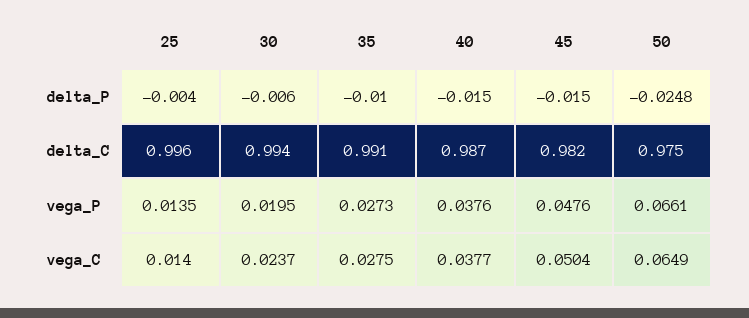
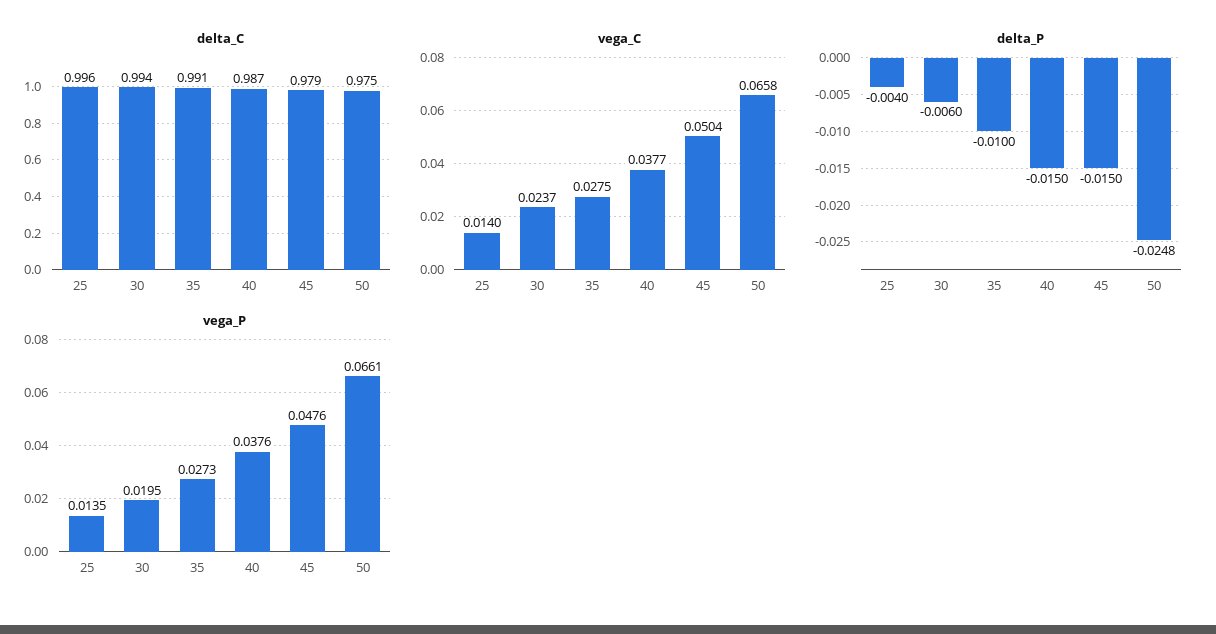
  {
    "delta_P": {
      "25": -0.004,
      "30": -0.006,
      "35": -0.01,
      "40": -0.015,
      "45": -0.015,
      "50": -0.0248
    },
    "delta_C": {
      "25": 0.996,
      "30": 0.994,
      "35": 0.991,
      "40": 0.987,
-     "45": 0.982,
+     "45": 0.979,
      "50": 0.975
    },
    "vega_P": {
      "25": 0.0135,
      "30": 0.0195,
      "35": 0.0273,
      "40": 0.0376,
      "45": 0.0476,
      "50": 0.0661
    },
    "vega_C": {
      "25": 0.014,
      "30": 0.0237,
      "35": 0.0275,
      "40": 0.0377,
      "45": 0.0504,
-     "50": 0.0649
+     "50": 0.0658
    }
  }

